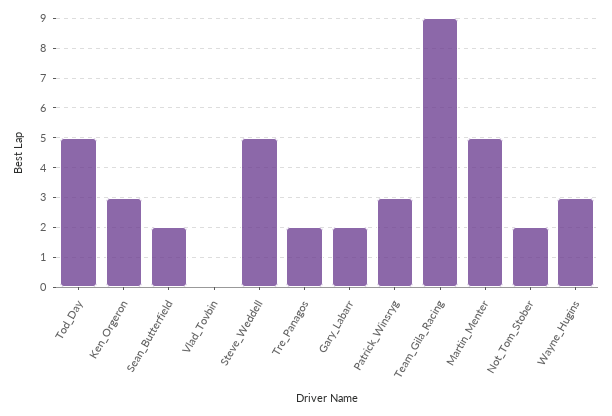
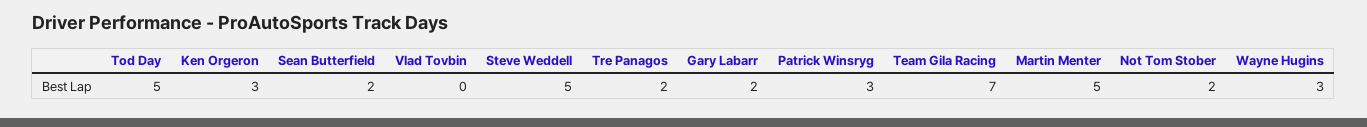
  {
    "Tod_Day": 5,
    "Ken_Orgeron": 3,
    "Sean_Butterfield": 2,
    "Vlad_Tovbin": 0,
    "Steve_Weddell": 5,
    "Tre_Panagos": 2,
    "Gary_Labarr": 2,
    "Patrick_Winsryg": 3,
-   "Team_Gila_Racing": 9,
+   "Team_Gila_Racing": 7,
    "Martin_Menter": 5,
    "Not_Tom_Stober": 2,
    "Wayne_Hugins": 3
  }

